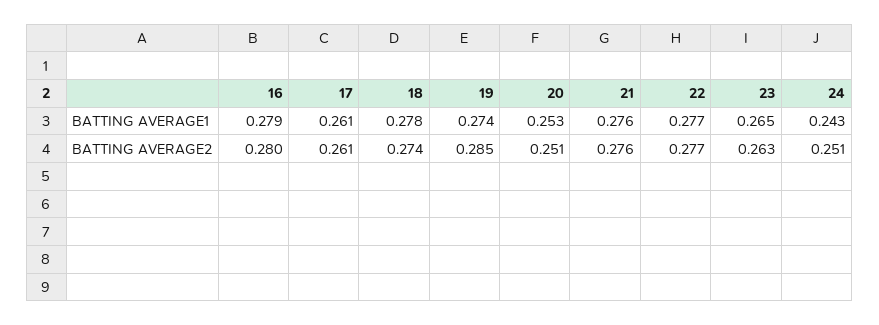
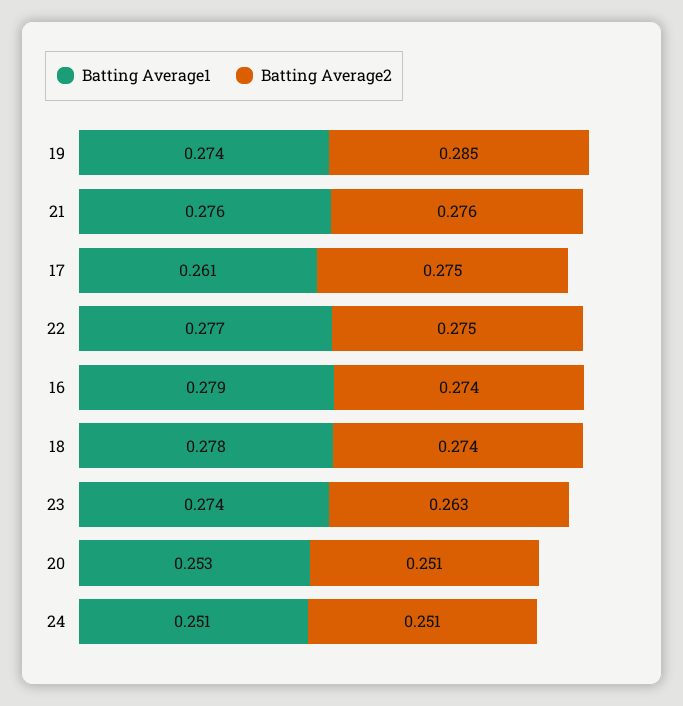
  {
    "BATTING AVERAGE1": {
      "16": 0.279,
      "17": 0.261,
      "18": 0.278,
      "19": 0.274,
      "20": 0.253,
      "21": 0.276,
      "22": 0.277,
-     "23": 0.265,
+     "23": 0.274,
-     "24": 0.243
+     "24": 0.251
    },
    "BATTING AVERAGE2": {
-     "16": 0.28,
+     "16": 0.274,
-     "17": 0.261,
+     "17": 0.275,
      "18": 0.274,
      "19": 0.285,
      "20": 0.251,
      "21": 0.276,
-     "22": 0.277,
+     "22": 0.275,
      "23": 0.263,
      "24": 0.251
    }
  }

